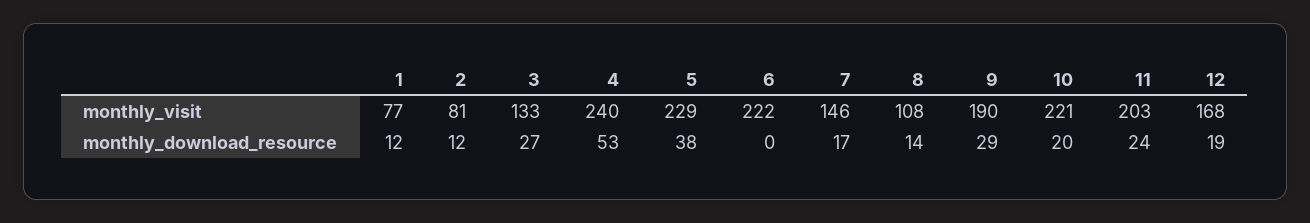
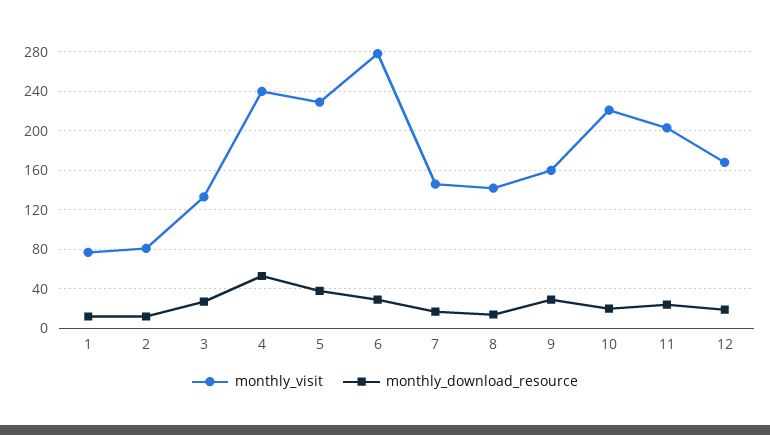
  {
    "monthly_visit": {
      "1": 77,
      "2": 81,
      "3": 133,
      "4": 240,
      "5": 229,
-     "6": 222,
+     "6": 280,
      "7": 146,
-     "8": 108,
+     "8": 140,
-     "9": 190,
+     "9": 160,
      "10": 221,
      "11": 203,
      "12": 168
    },
    "monthly_download_resource": {
      "1": 12,
      "2": 12,
      "3": 27,
      "4": 53,
      "5": 38,
-     "6": 0,
+     "6": 30,
      "7": 17,
      "8": 14,
      "9": 29,
      "10": 20,
      "11": 24,
      "12": 19
    }
  }

